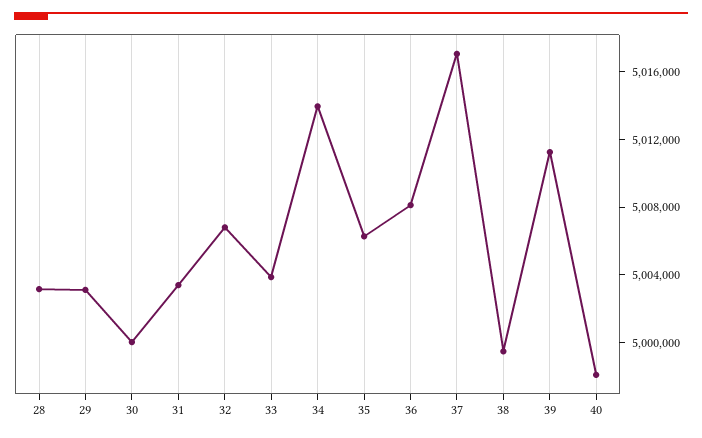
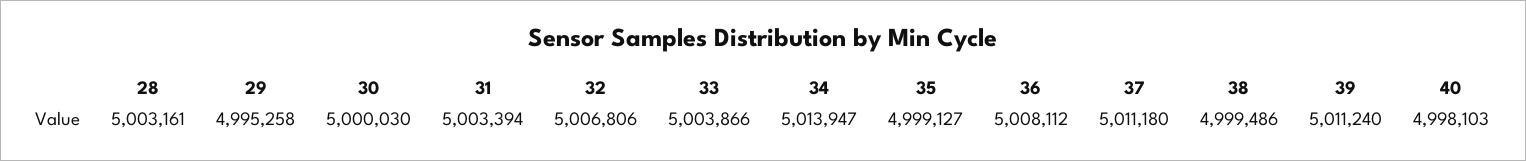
  {
    "28": 5003161,
-   "29": 5003000,
+   "29": 4995258,
    "30": 5000030,
    "31": 5003394,
    "32": 5006806,
    "33": 5003866,
    "34": 5013947,
-   "35": 5006000,
+   "35": 4999127,
    "36": 5008112,
-   "37": 5017000,
+   "37": 5011180,
    "38": 4999486,
    "39": 5011240,
    "40": 4998103
  }

